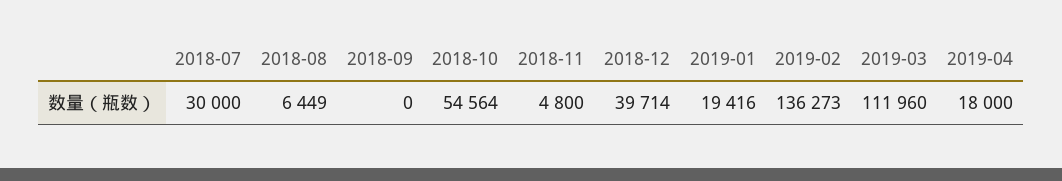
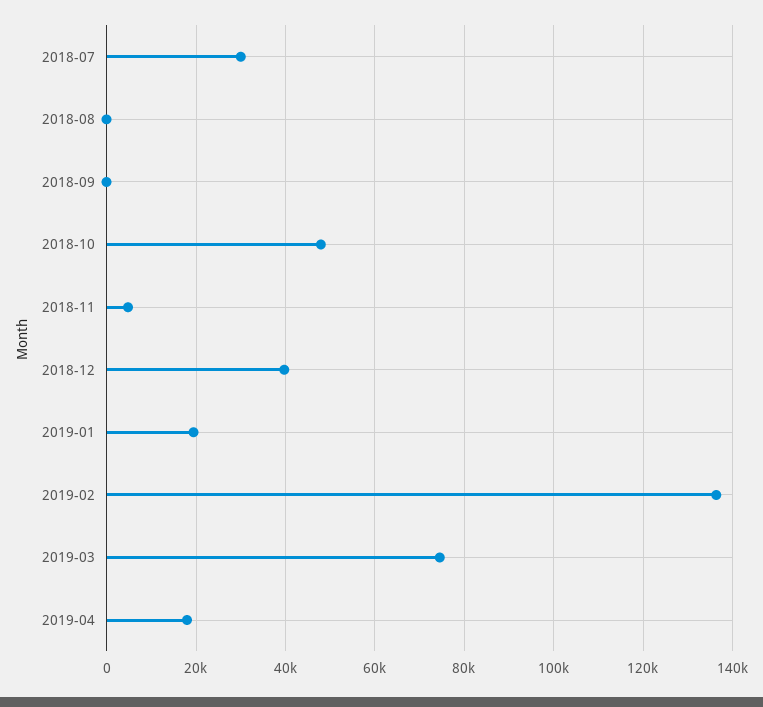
  {
    "2018-07": 30000,
-   "2018-08": 6449,
+   "2018-08": 0,
    "2018-09": 0,
-   "2018-10": 54564,
+   "2018-10": 48000,
    "2018-11": 4800,
    "2018-12": 39714,
    "2019-01": 19416,
    "2019-02": 136273,
-   "2019-03": 111960,
+   "2019-03": 74000,
    "2019-04": 18000
  }

